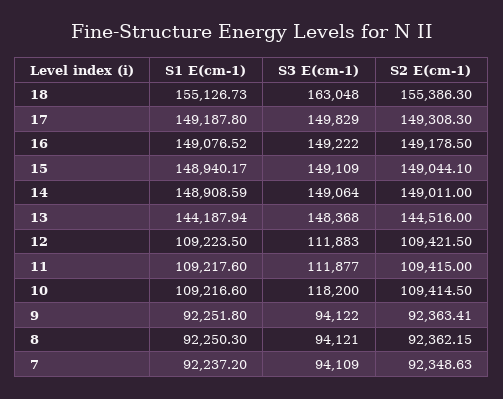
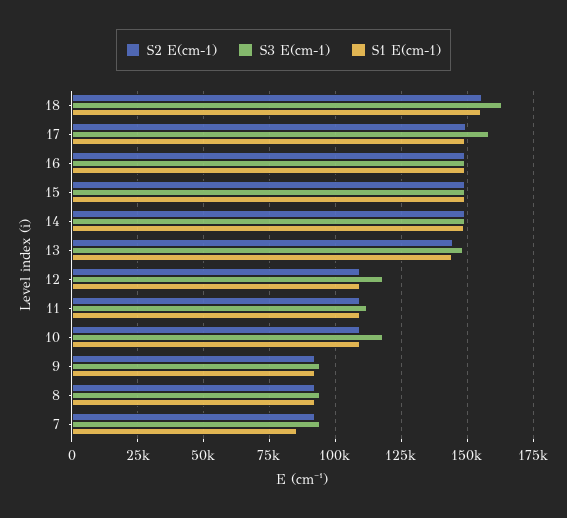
  {
    "S1 E(cm-1)": {
      "18": 155126.73,
      "17": 149187.8,
      "16": 149076.52,
      "15": 148940.17,
      "14": 148908.59,
      "13": 144187.94,
      "12": 109223.5,
      "11": 109217.6,
      "10": 109216.6,
      "9": 92251.8,
      "8": 92250.3,
-     "7": 92237.2
+     "7": 85000
    },
    "S3 E(cm-1)": {
      "18": 163048,
-     "17": 149829,
+     "17": 157500,
      "16": 149222,
      "15": 149109,
      "14": 149064,
      "13": 148368,
-     "12": 111883,
+     "12": 117500,
      "11": 111877,
      "10": 118200,
      "9": 94122,
      "8": 94121,
      "7": 94109
    },
    "S2 E(cm-1)": {
      "18": 155386.3,
      "17": 149308.3,
      "16": 149178.5,
      "15": 149044.1,
      "14": 149011,
      "13": 144516,
      "12": 109421.5,
      "11": 109415,
      "10": 109414.5,
      "9": 92363.41,
      "8": 92362.15,
      "7": 92348.63
    }
  }

